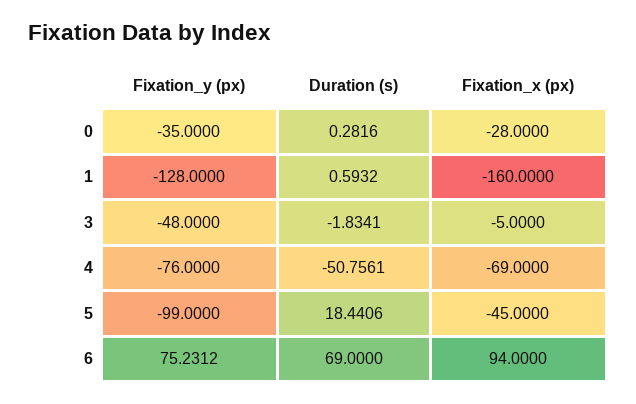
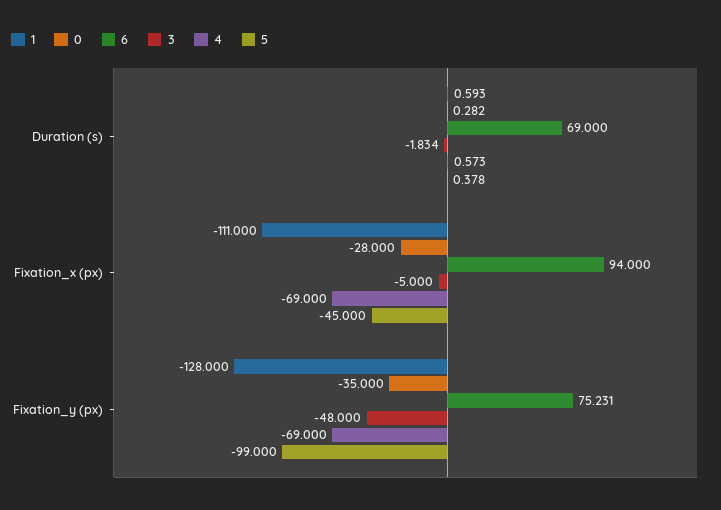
  {
    "0": {
      "Fixation_y (px)": -35,
      "Duration (s)": 0.2816,
      "Fixation_x (px)": -28
    },
    "1": {
      "Fixation_y (px)": -128,
      "Duration (s)": 0.5932,
-     "Fixation_x (px)": -160
+     "Fixation_x (px)": -111
    },
    "3": {
      "Fixation_y (px)": -48,
      "Duration (s)": -1.8341,
      "Fixation_x (px)": -5
    },
    "4": {
-     "Fixation_y (px)": -76,
+     "Fixation_y (px)": -69,
-     "Duration (s)": -50.7561,
+     "Duration (s)": 0.573,
      "Fixation_x (px)": -69
    },
    "5": {
      "Fixation_y (px)": -99,
-     "Duration (s)": 18.4406,
+     "Duration (s)": 0.378,
      "Fixation_x (px)": -45
    },
    "6": {
      "Fixation_y (px)": 75.2312,
      "Duration (s)": 69,
      "Fixation_x (px)": 94
    }
  }

